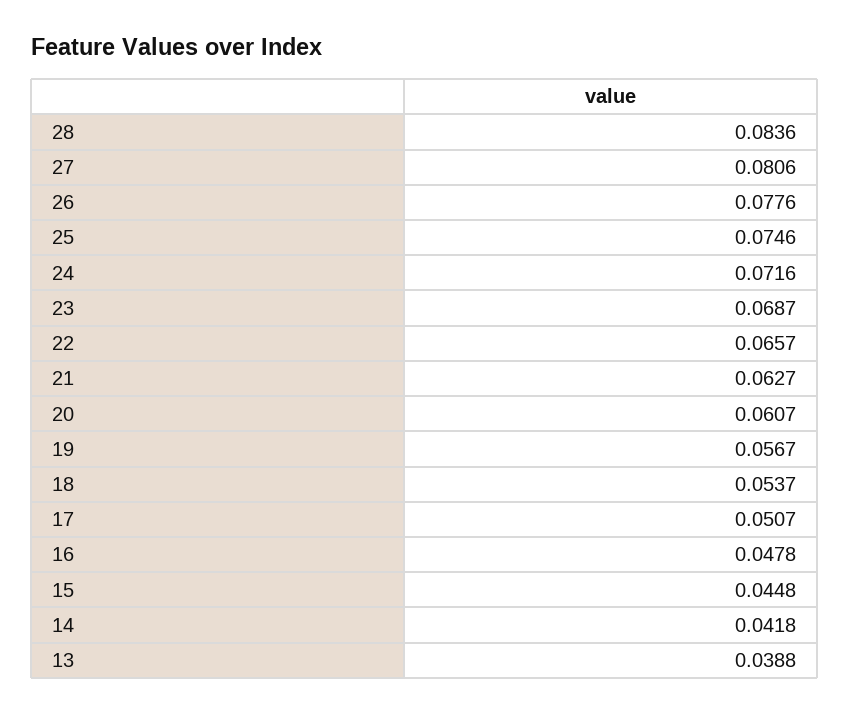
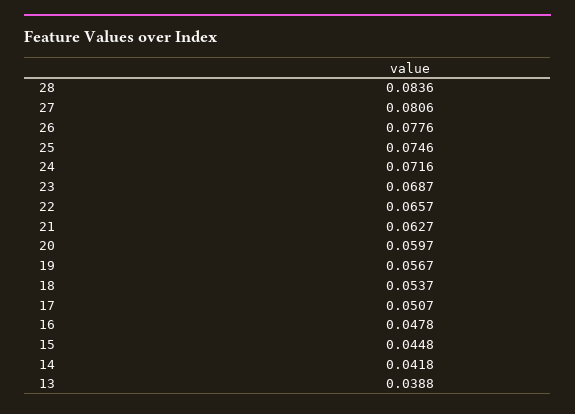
  {
    "28": 0.0836,
    "27": 0.0806,
    "26": 0.0776,
    "25": 0.0746,
    "24": 0.0716,
    "23": 0.0687,
    "22": 0.0657,
    "21": 0.0627,
-   "20": 0.0607,
+   "20": 0.0597,
    "19": 0.0567,
    "18": 0.0537,
    "17": 0.0507,
    "16": 0.0478,
    "15": 0.0448,
    "14": 0.0418,
    "13": 0.0388
  }

